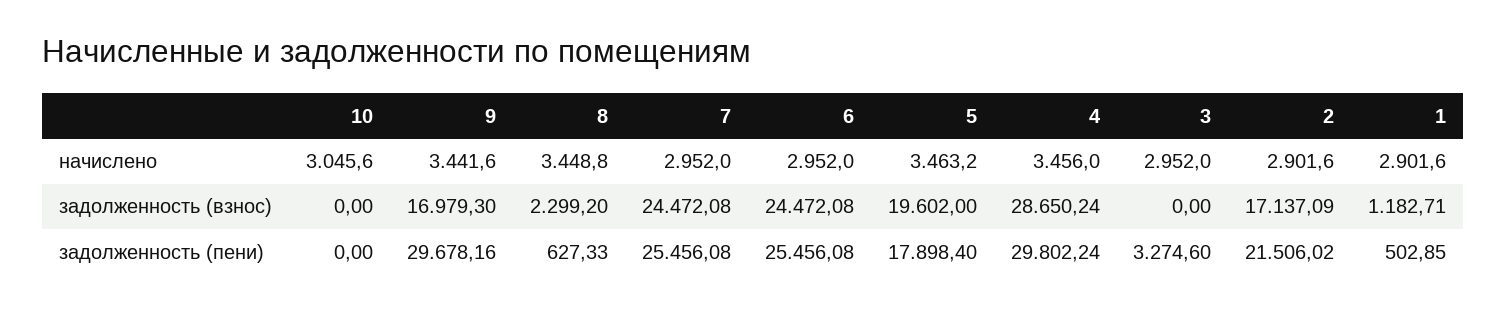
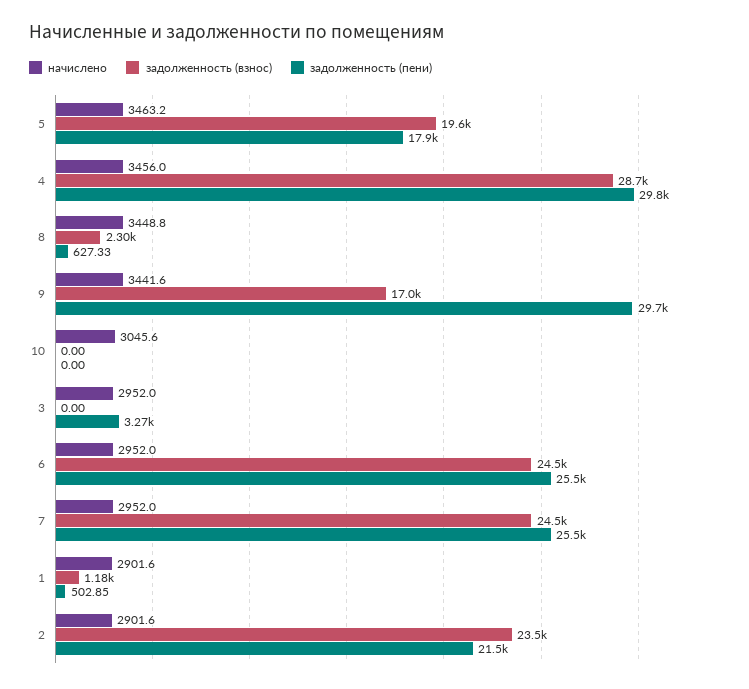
  {
    "начислено": {
      "10": 3045.6,
      "9": 3441.6,
      "8": 3448.8,
      "7": 2952,
      "6": 2952,
      "5": 3463.2,
      "4": 3456,
      "3": 2952,
      "2": 2901.6,
      "1": 2901.6
    },
    "задолженность (взнос)": {
      "10": 0,
      "9": 16979.3,
      "8": 2299.2,
      "7": 24472.08,
      "6": 24472.08,
      "5": 19602,
      "4": 28650.24,
      "3": 0,
-     "2": 17137.09,
+     "2": 23500,
      "1": 1182.71
    },
    "задолженность (пени)": {
      "10": 0,
      "9": 29678.16,
      "8": 627.33,
      "7": 25456.08,
      "6": 25456.08,
      "5": 17898.4,
      "4": 29802.24,
      "3": 3274.6,
      "2": 21506.02,
      "1": 502.85
    }
  }

